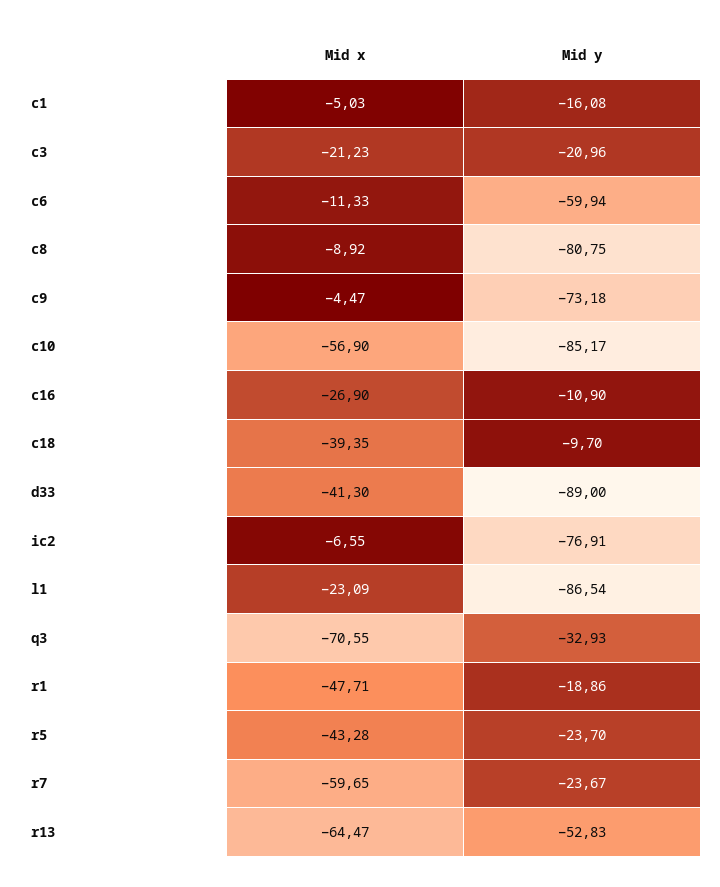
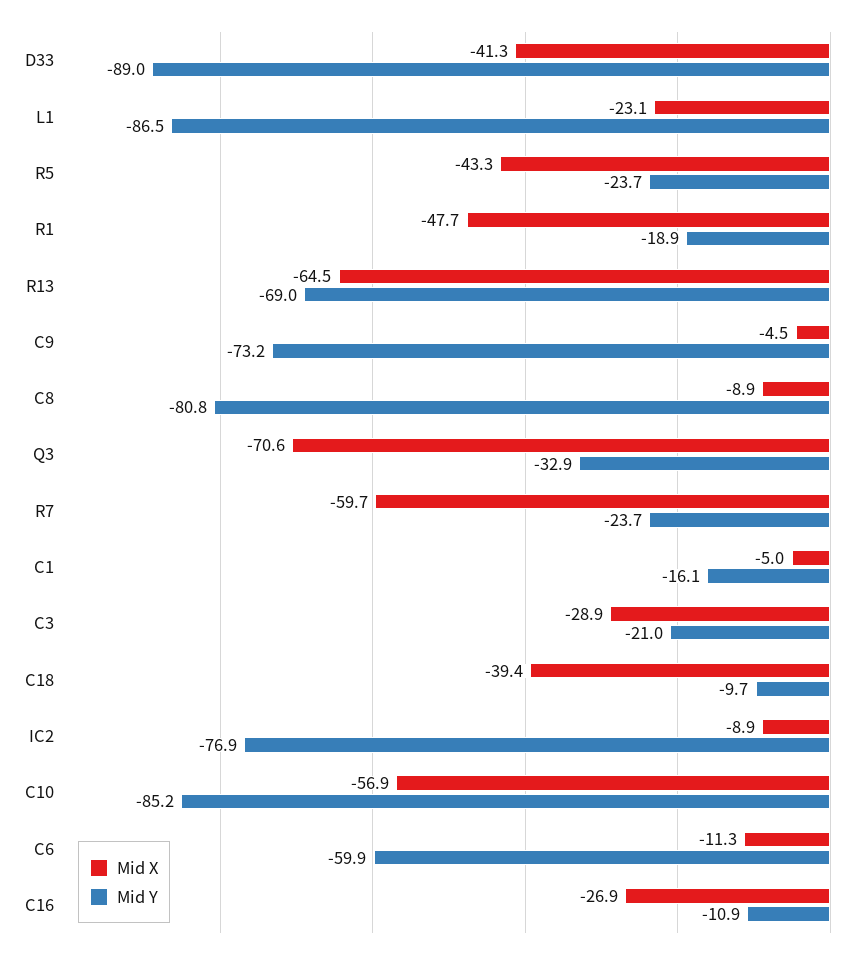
  {
    "Mid x": {
      "c1": -5.03,
-     "c3": -21.23,
+     "c3": -28.9,
      "c6": -11.33,
      "c8": -8.92,
      "c9": -4.47,
      "c10": -56.9,
      "c16": -26.9,
      "c18": -39.35,
      "d33": -41.3,
-     "ic2": -6.55,
+     "ic2": -8.9,
      "l1": -23.09,
      "q3": -70.55,
      "r1": -47.71,
      "r5": -43.28,
      "r7": -59.65,
      "r13": -64.47
    },
    "Mid y": {
      "c1": -16.08,
      "c3": -20.96,
      "c6": -59.94,
      "c8": -80.75,
      "c9": -73.18,
      "c10": -85.17,
      "c16": -10.9,
      "c18": -9.7,
      "d33": -89,
      "ic2": -76.91,
      "l1": -86.54,
      "q3": -32.93,
      "r1": -18.86,
      "r5": -23.7,
      "r7": -23.67,
-     "r13": -52.83
+     "r13": -69
    }
  }

